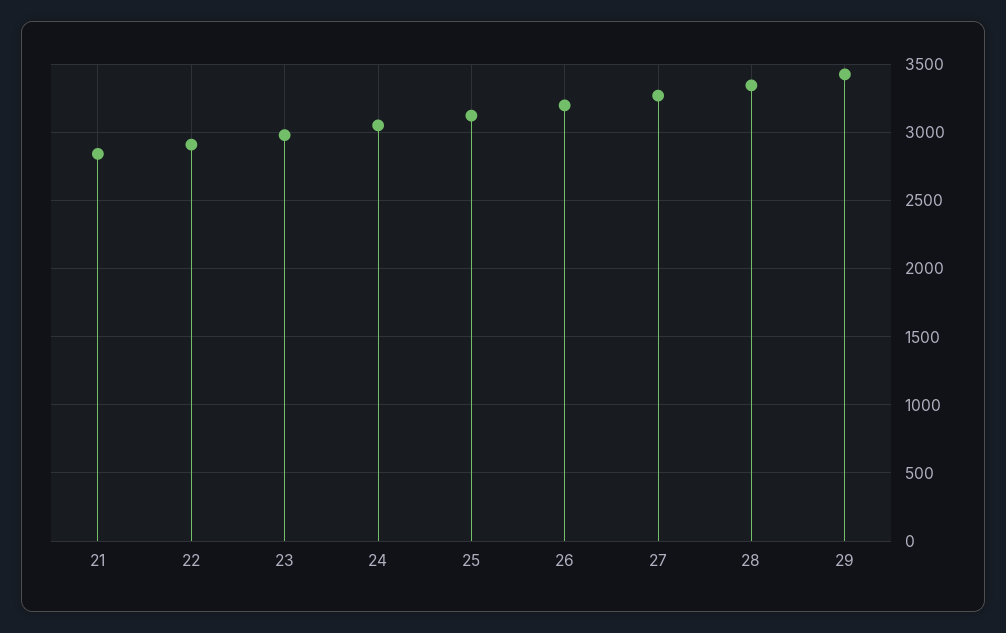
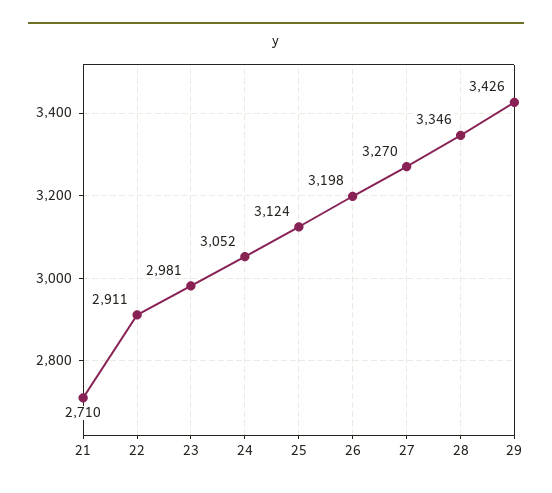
  {
-   "21": 2850,
+   "21": 2710,
    "22": 2911,
    "23": 2981,
    "24": 3052,
    "25": 3124,
    "26": 3198,
    "27": 3270,
    "28": 3346,
    "29": 3426
  }

